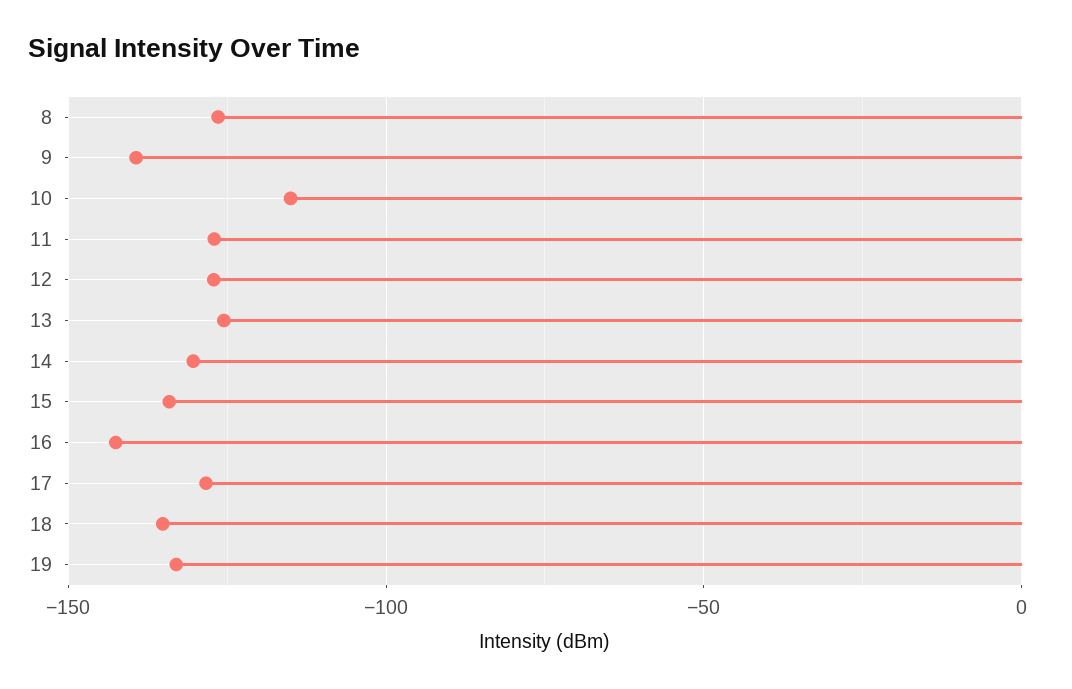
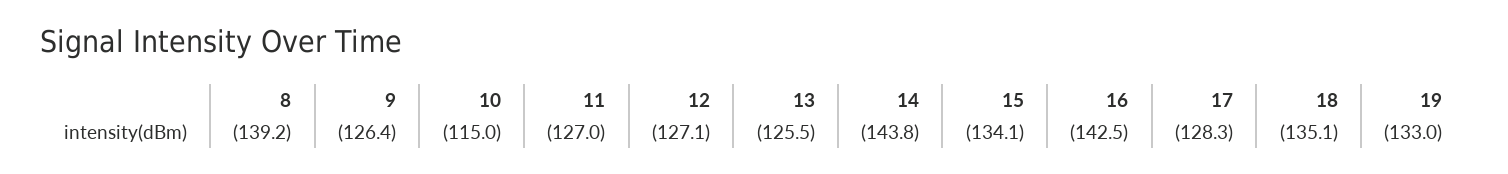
  {
-   "8": -125,
+   "8": -139.2,
-   "9": -140,
+   "9": -126.4,
    "10": -115,
    "11": -127,
    "12": -127.1,
    "13": -125.5,
-   "14": -130,
+   "14": -143.8,
    "15": -134.1,
    "16": -142.5,
    "17": -128.3,
    "18": -135.1,
    "19": -133
  }

